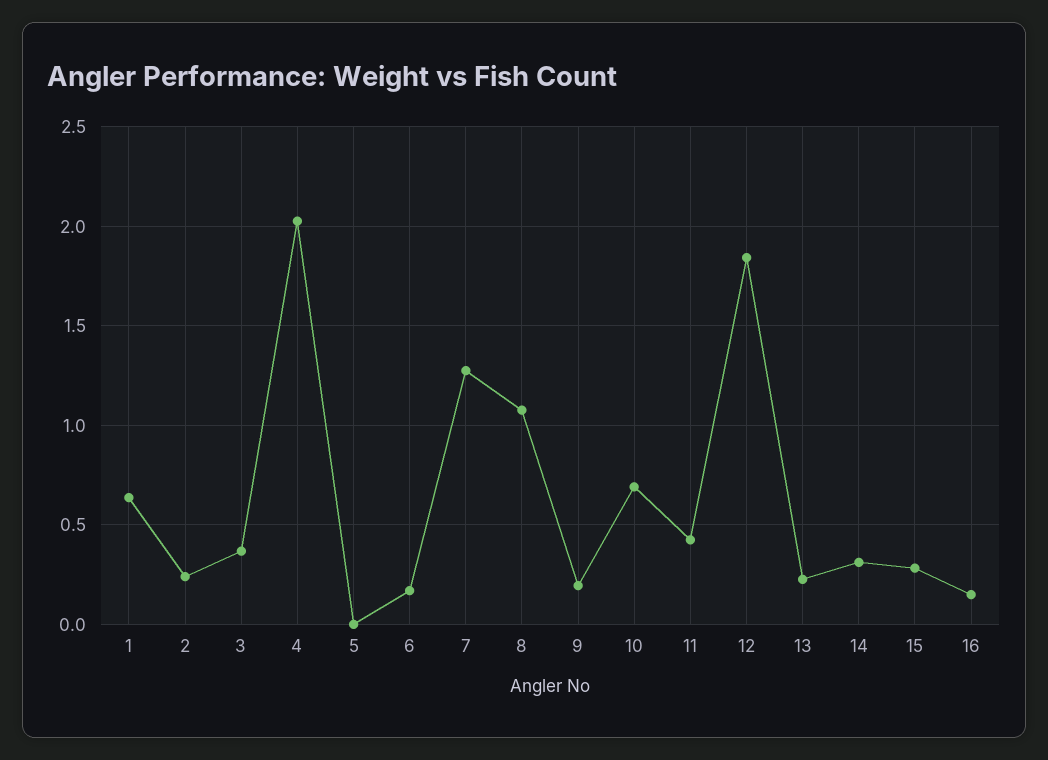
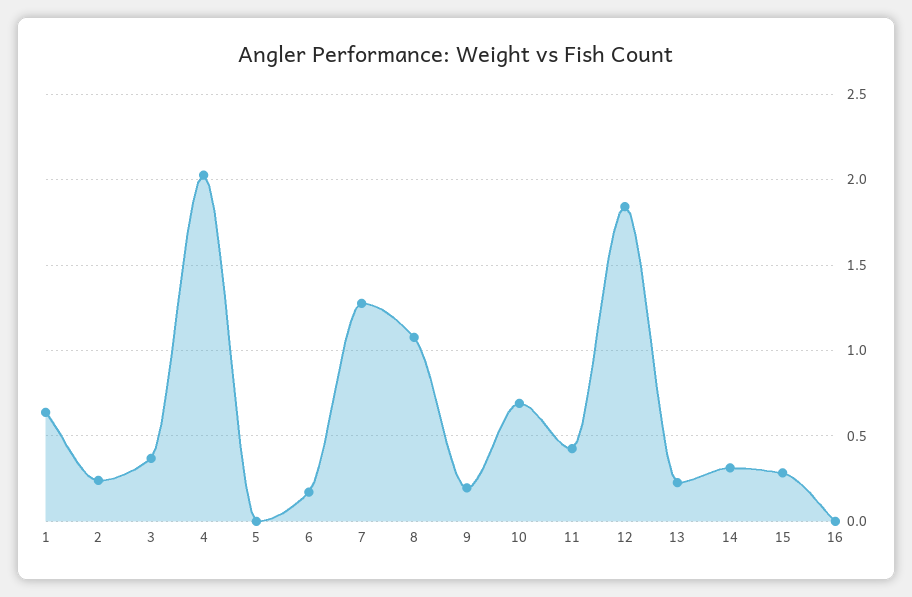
  {
    "1": 0.65,
    "2": 0.25,
    "3": 0.35,
    "4": 2.05,
    "5": 0,
    "6": 0.15,
    "7": 1.3,
    "8": 1.1,
    "9": 0.2,
    "10": 0.7,
    "11": 0.45,
    "12": 1.85,
    "13": 0.25,
    "14": 0.3,
    "15": 0.3,
-   "16": 0.15
+   "16": 0
  }

